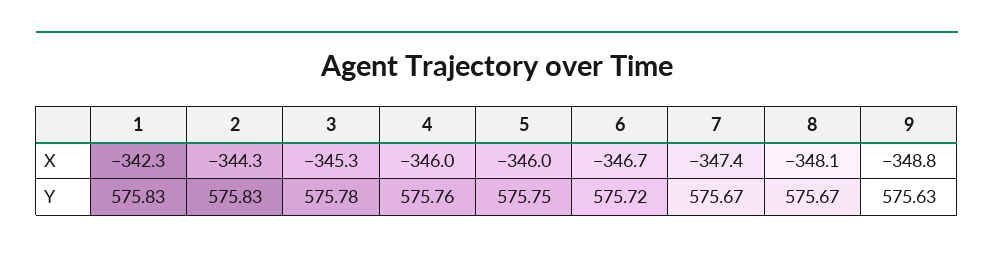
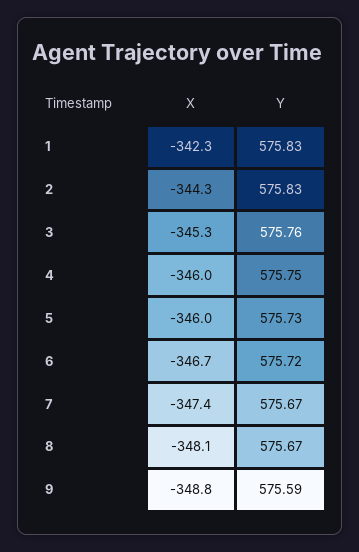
  {
    "1": {
      "X": -342.3,
      "Y": 575.83
    },
    "2": {
      "X": -344.3,
      "Y": 575.83
    },
    "3": {
      "X": -345.3,
-     "Y": 575.78
+     "Y": 575.76
    },
    "4": {
      "X": -346,
-     "Y": 575.76
+     "Y": 575.75
    },
    "5": {
      "X": -346,
-     "Y": 575.75
+     "Y": 575.73
    },
    "6": {
      "X": -346.7,
      "Y": 575.72
    },
    "7": {
      "X": -347.4,
      "Y": 575.67
    },
    "8": {
      "X": -348.1,
      "Y": 575.67
    },
    "9": {
      "X": -348.8,
-     "Y": 575.63
+     "Y": 575.59
    }
  }

